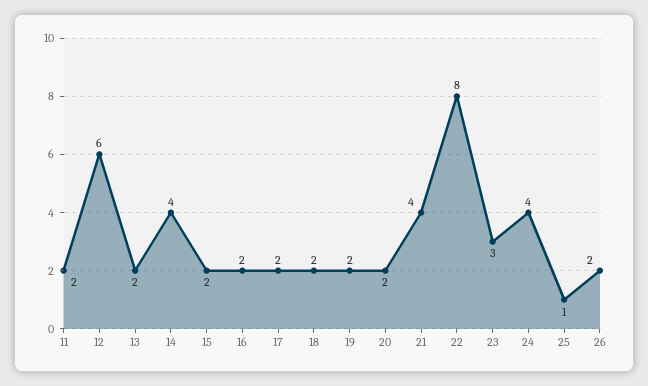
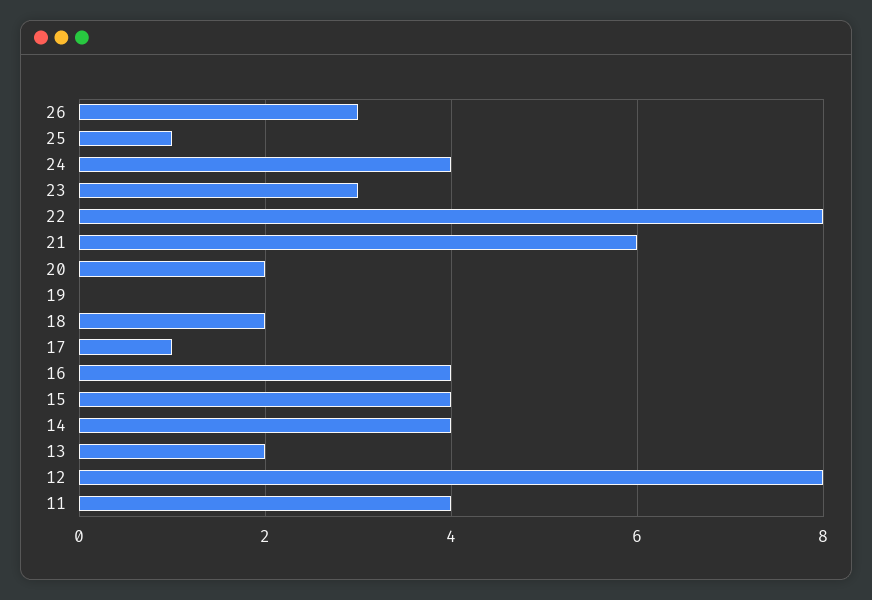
  {
-   "11": 2,
+   "11": 4,
-   "12": 6,
+   "12": 8,
    "13": 2,
    "14": 4,
-   "15": 2,
+   "15": 4,
-   "16": 2,
+   "16": 4,
-   "17": 2,
+   "17": 1,
    "18": 2,
-   "19": 2,
+   "19": 0,
    "20": 2,
-   "21": 4,
+   "21": 6,
    "22": 8,
    "23": 3,
    "24": 4,
    "25": 1,
-   "26": 2
+   "26": 3
  }

